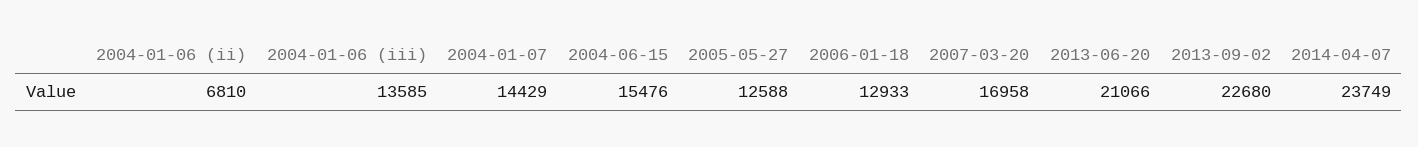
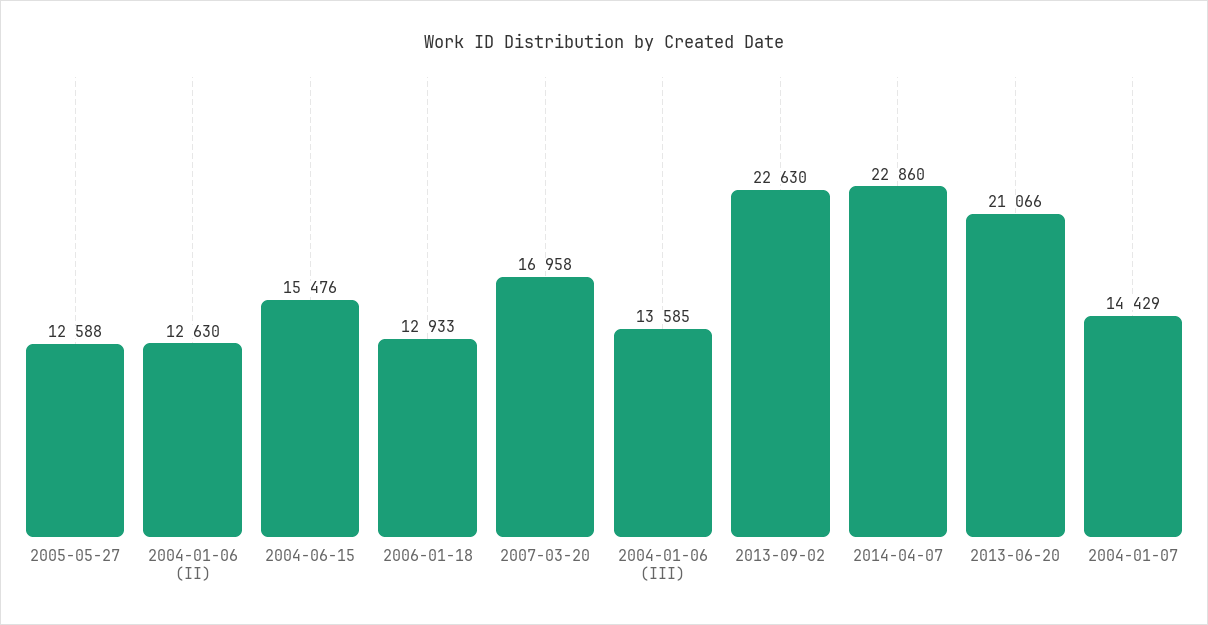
  {
-   "2004-01-06 (ii)": 6810,
+   "2004-01-06 (ii)": 12630,
    "2004-01-06 (iii)": 13585,
    "2004-01-07": 14429,
    "2004-06-15": 15476,
    "2005-05-27": 12588,
    "2006-01-18": 12933,
    "2007-03-20": 16958,
    "2013-06-20": 21066,
-   "2013-09-02": 22680,
+   "2013-09-02": 22630,
-   "2014-04-07": 23749
+   "2014-04-07": 22860
  }

